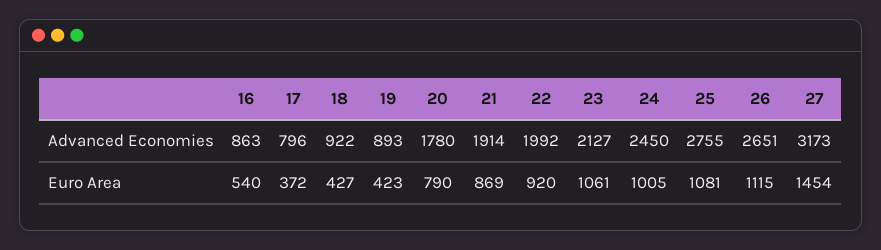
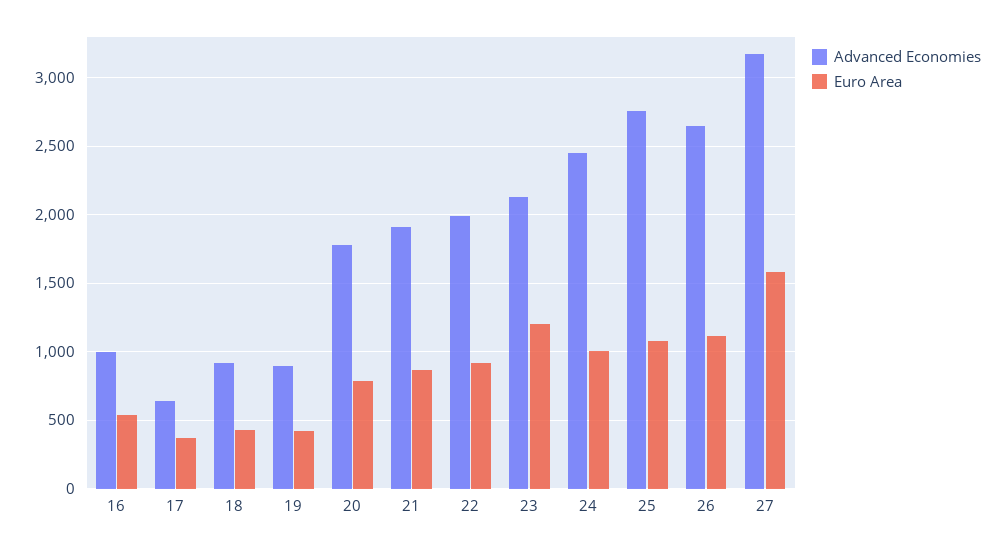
  {
    "Advanced Economies": {
-     "16": 863,
+     "16": 1000,
-     "17": 796,
+     "17": 650,
      "18": 922,
      "19": 893,
      "20": 1780,
      "21": 1914,
      "22": 1992,
      "23": 2127,
      "24": 2450,
      "25": 2755,
      "26": 2651,
      "27": 3173
    },
    "Euro Area": {
      "16": 540,
      "17": 372,
      "18": 427,
      "19": 423,
      "20": 790,
      "21": 869,
      "22": 920,
-     "23": 1061,
+     "23": 1200,
      "24": 1005,
      "25": 1081,
      "26": 1115,
-     "27": 1454
+     "27": 1600
    }
  }

